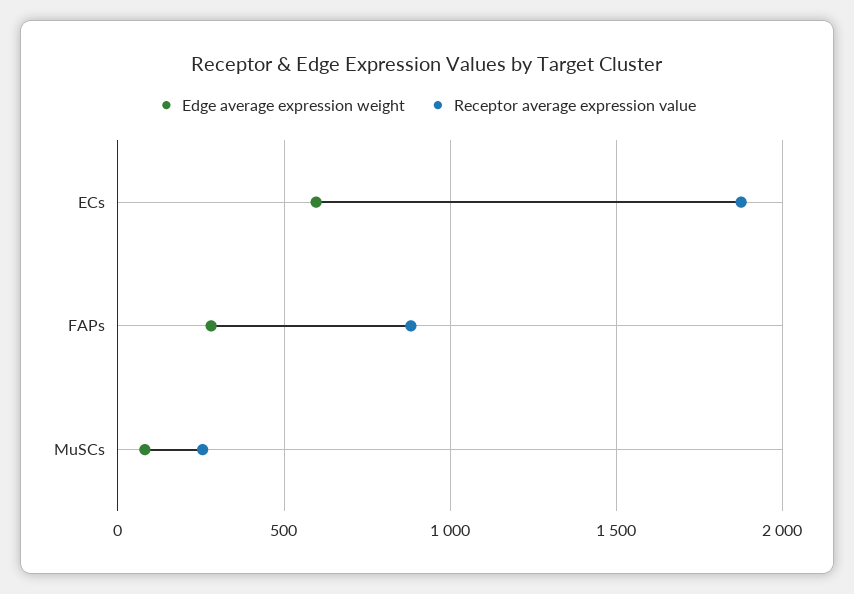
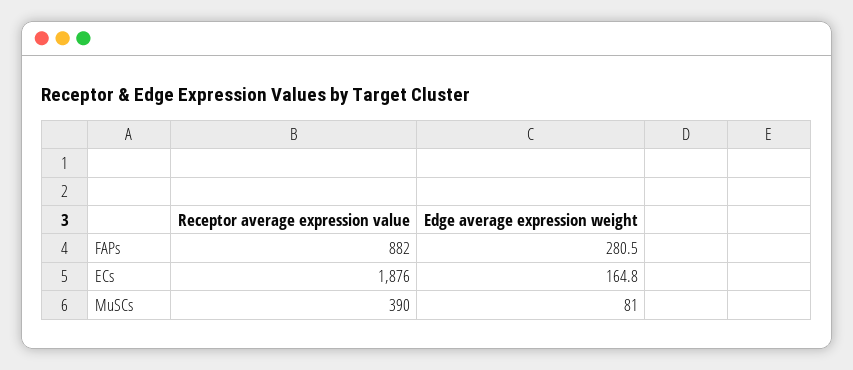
  {
    "Edge average expression weight": {
-     "ECs": 600,
+     "ECs": 164.8,
      "FAPs": 280.5,
      "MuSCs": 81
    },
    "Receptor average expression value": {
      "ECs": 1876,
      "FAPs": 882,
-     "MuSCs": 250
+     "MuSCs": 390
    }
  }

